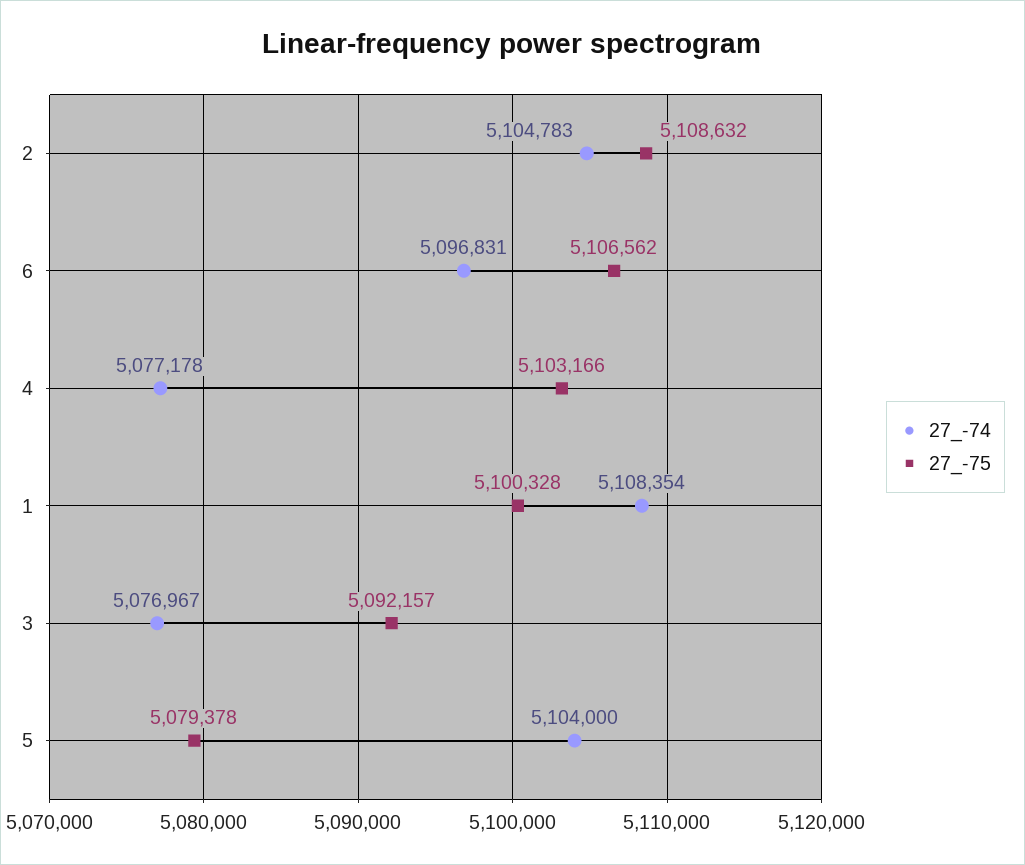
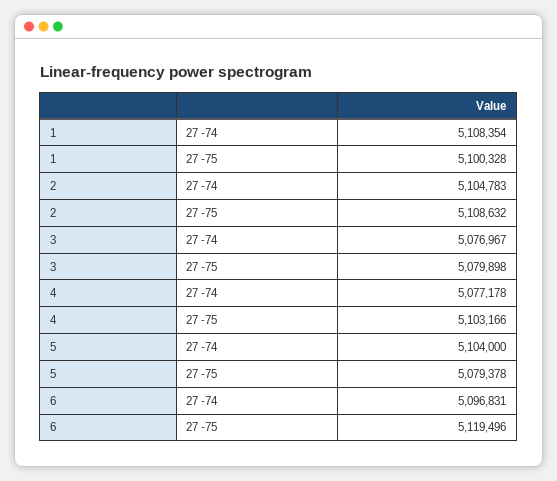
  {
    "27_-74": {
      "2": 5104783,
      "6": 5096831,
      "4": 5077178,
      "1": 5108354,
      "3": 5076967,
      "5": 5104000
    },
    "27_-75": {
      "2": 5108632,
-     "6": 5106562,
+     "6": 5119496,
      "4": 5103166,
      "1": 5100328,
-     "3": 5092157,
+     "3": 5079898,
      "5": 5079378
    }
  }

